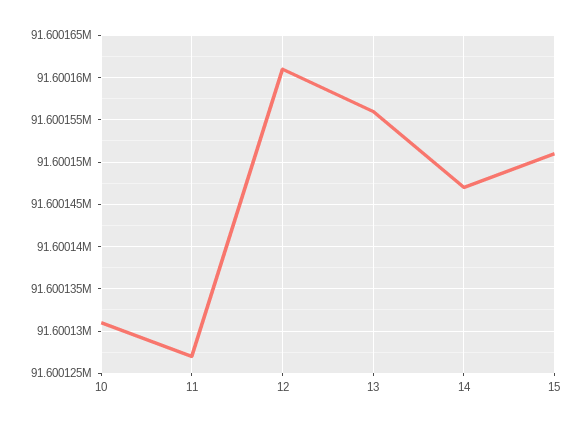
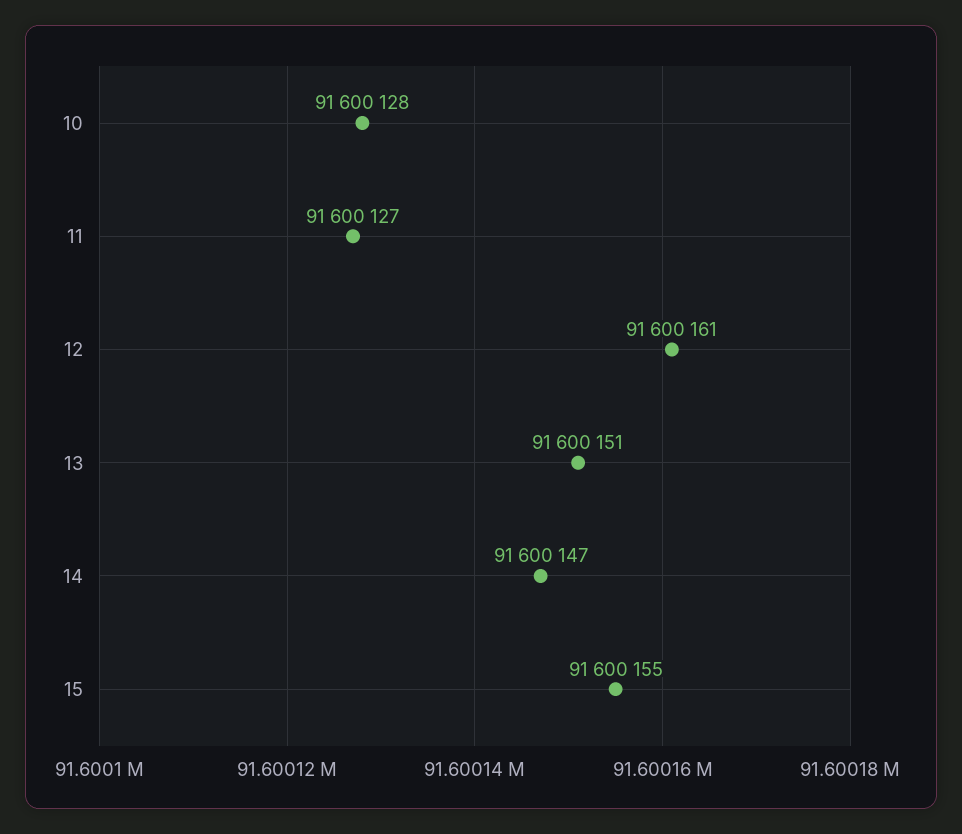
  {
-   "10": 91600131,
+   "10": 91600128,
    "11": 91600127,
    "12": 91600161,
-   "13": 91600156,
+   "13": 91600151,
    "14": 91600147,
-   "15": 91600151
+   "15": 91600155
  }

